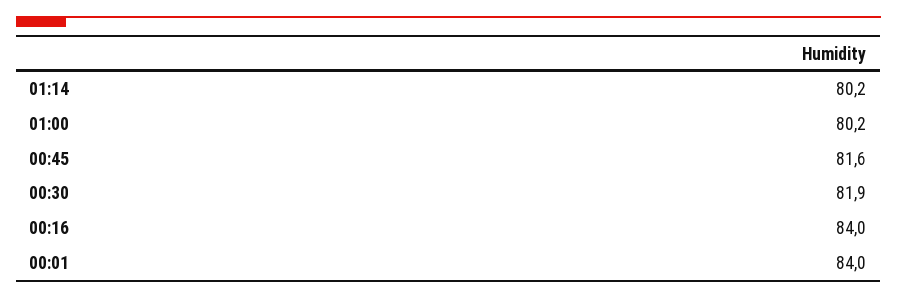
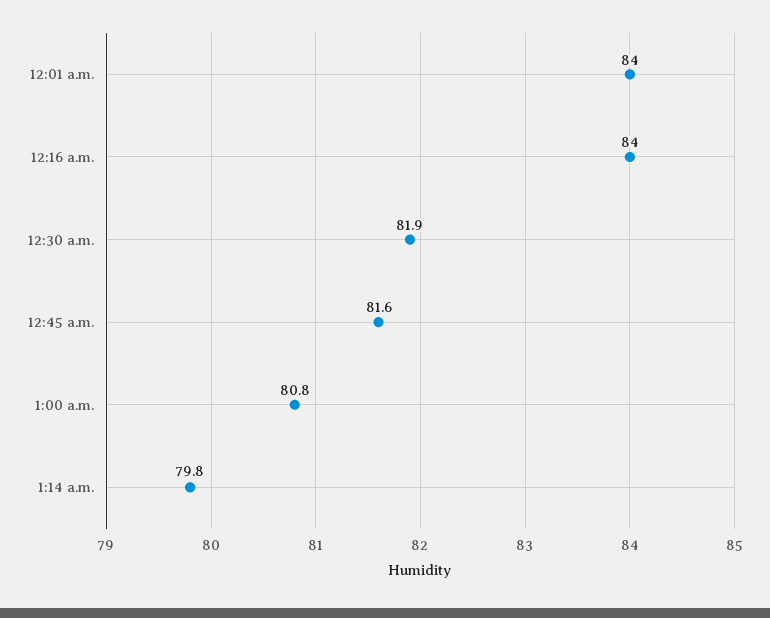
  {
-   "01:14": 80.2,
+   "01:14": 79.8,
-   "01:00": 80.2,
+   "01:00": 80.8,
    "00:45": 81.6,
    "00:30": 81.9,
    "00:16": 84,
    "00:01": 84
  }

